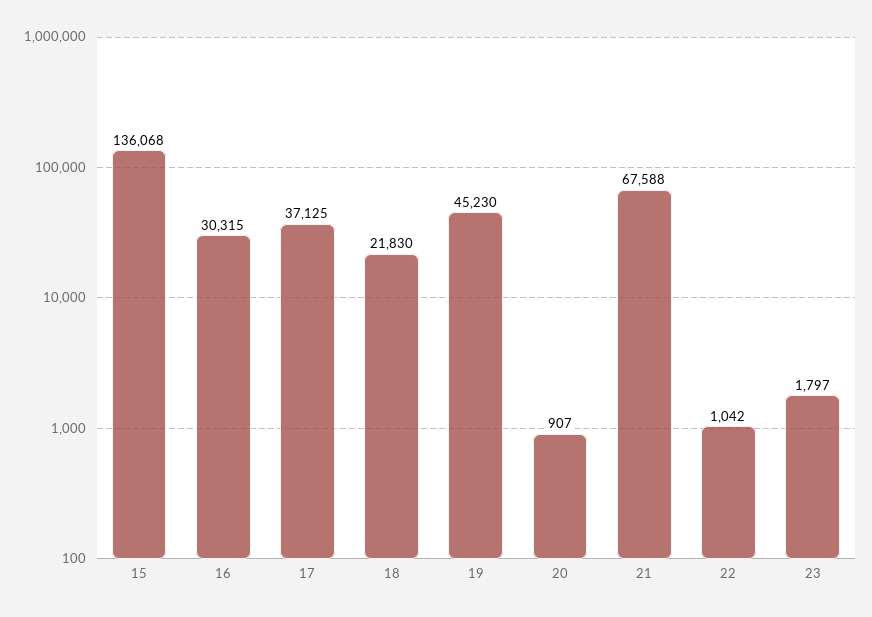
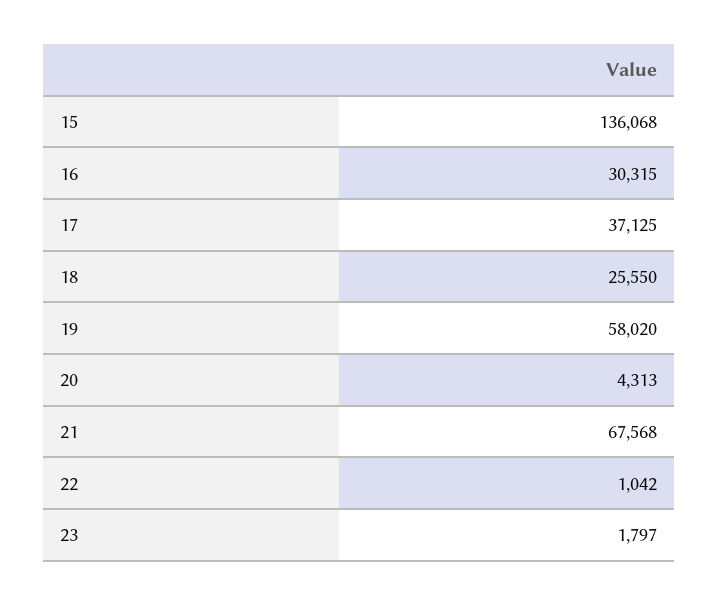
  {
    "15": 136068,
    "16": 30315,
    "17": 37125,
-   "18": 21830,
+   "18": 25550,
-   "19": 45230,
+   "19": 58020,
-   "20": 907,
+   "20": 4313,
-   "21": 67588,
+   "21": 67568,
    "22": 1042,
    "23": 1797
  }

